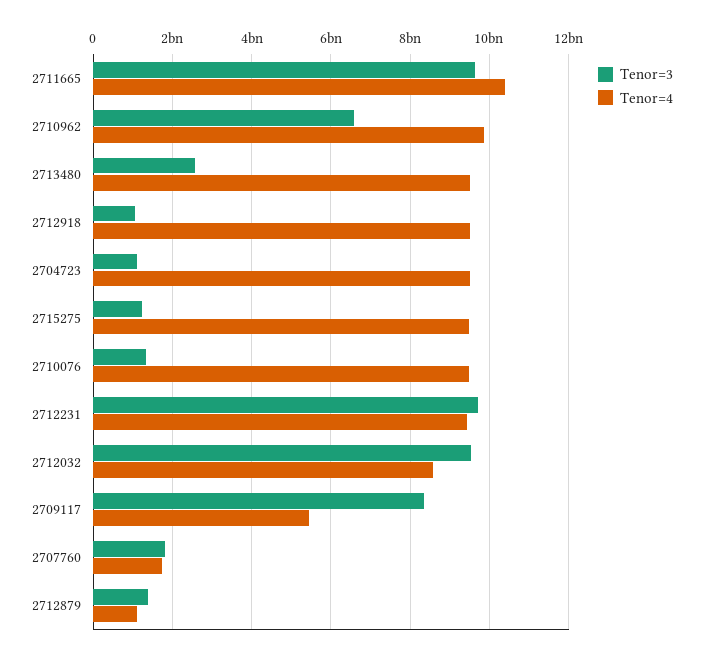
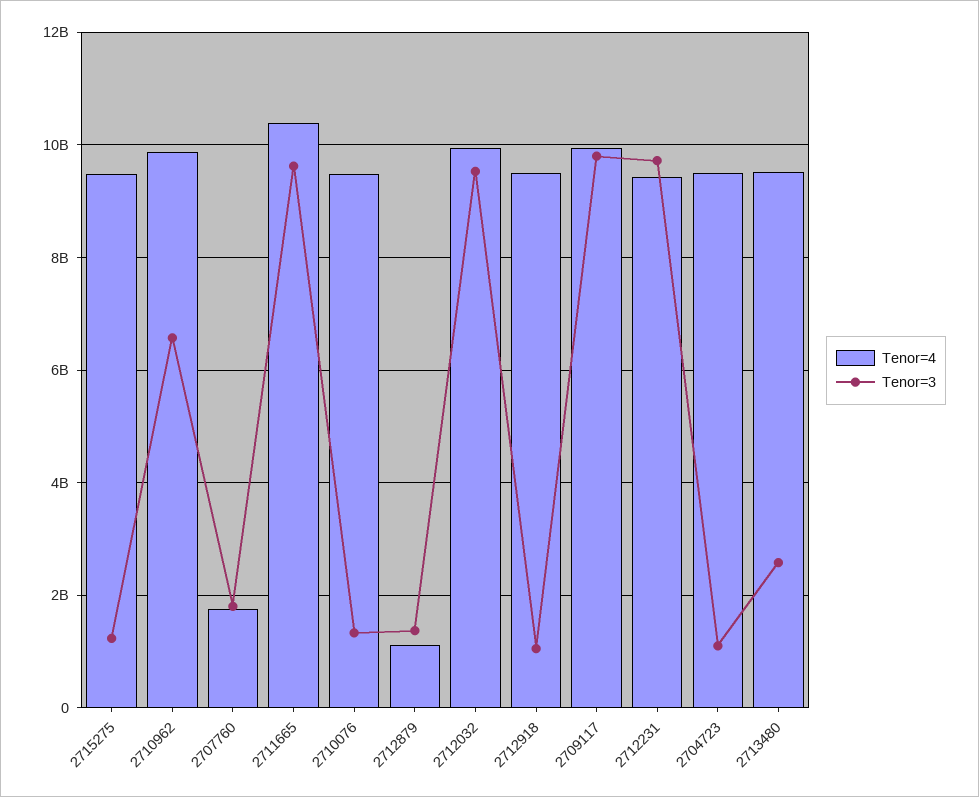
  {
    "Tenor=3": {
      "2711665": 9600000000,
      "2710962": 6600000000,
      "2713480": 2600000000,
      "2712918": 1000000000,
      "2704723": 1200000000,
      "2715275": 1200000000,
      "2710076": 1400000000,
      "2712231": 9800000000,
      "2712032": 9600000000,
-     "2709117": 8400000000,
+     "2709117": 9800000000,
      "2707760": 1800000000,
      "2712879": 1400000000
    },
    "Tenor=4": {
      "2711665": 10400000000,
      "2710962": 9800000000,
      "2713480": 9600000000,
      "2712918": 9600000000,
      "2704723": 9400000000,
      "2715275": 9400000000,
      "2710076": 9400000000,
      "2712231": 9400000000,
-     "2712032": 8600000000,
+     "2712032": 10000000000,
-     "2709117": 5400000000,
+     "2709117": 10000000000,
      "2707760": 1800000000,
      "2712879": 1200000000
    }
  }

